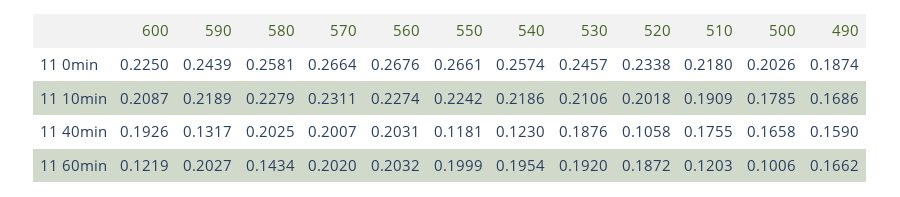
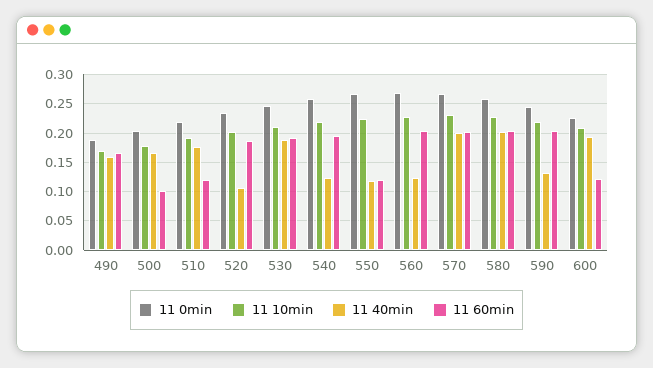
  {
    "11 0min": {
      "600": 0.225,
      "590": 0.2439,
      "580": 0.2581,
      "570": 0.2664,
      "560": 0.2676,
      "550": 0.2661,
      "540": 0.2574,
      "530": 0.2457,
      "520": 0.2338,
      "510": 0.218,
      "500": 0.2026,
      "490": 0.1874
    },
    "11 10min": {
      "600": 0.2087,
      "590": 0.2189,
      "580": 0.2279,
      "570": 0.2311,
      "560": 0.2274,
      "550": 0.2242,
      "540": 0.2186,
      "530": 0.2106,
      "520": 0.2018,
      "510": 0.1909,
      "500": 0.1785,
      "490": 0.1686
    },
    "11 40min": {
      "600": 0.1926,
      "590": 0.1317,
      "580": 0.2025,
      "570": 0.2007,
-     "560": 0.2031,
+     "560": 0.125,
      "550": 0.1181,
      "540": 0.123,
      "530": 0.1876,
      "520": 0.1058,
      "510": 0.1755,
      "500": 0.1658,
      "490": 0.159
    },
    "11 60min": {
      "600": 0.1219,
      "590": 0.2027,
-     "580": 0.1434,
+     "580": 0.2,
      "570": 0.202,
      "560": 0.2032,
-     "550": 0.1999,
+     "550": 0.125,
      "540": 0.1954,
      "530": 0.192,
      "520": 0.1872,
      "510": 0.1203,
      "500": 0.1006,
      "490": 0.1662
    }
  }

